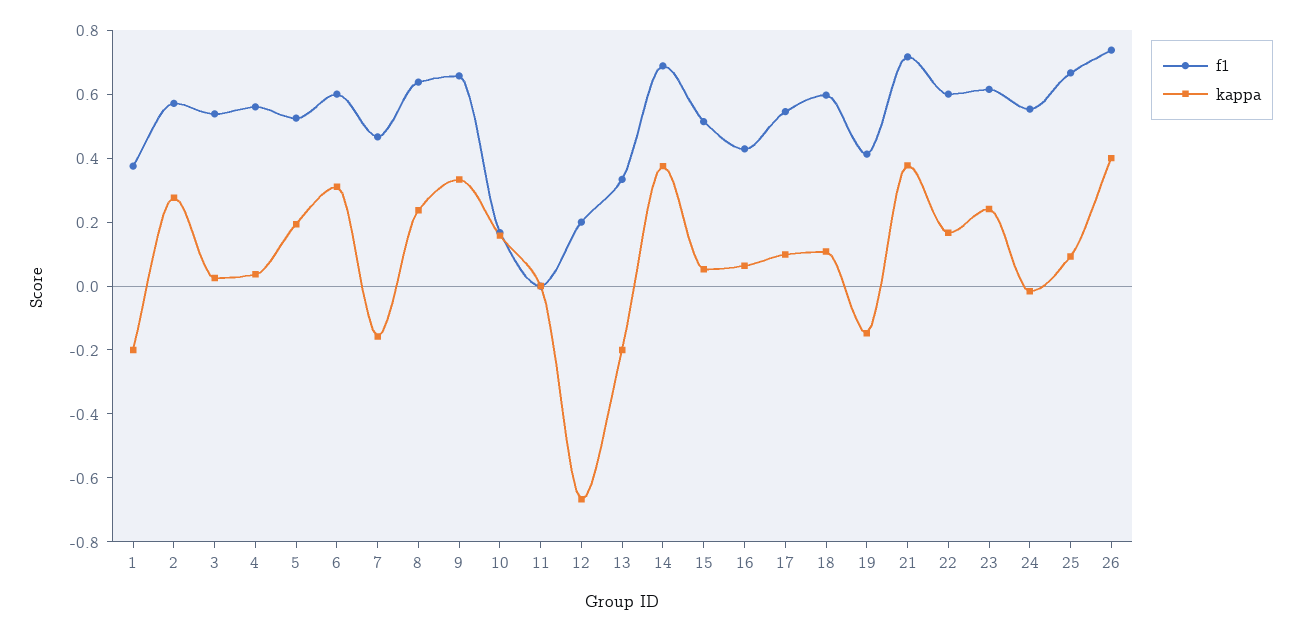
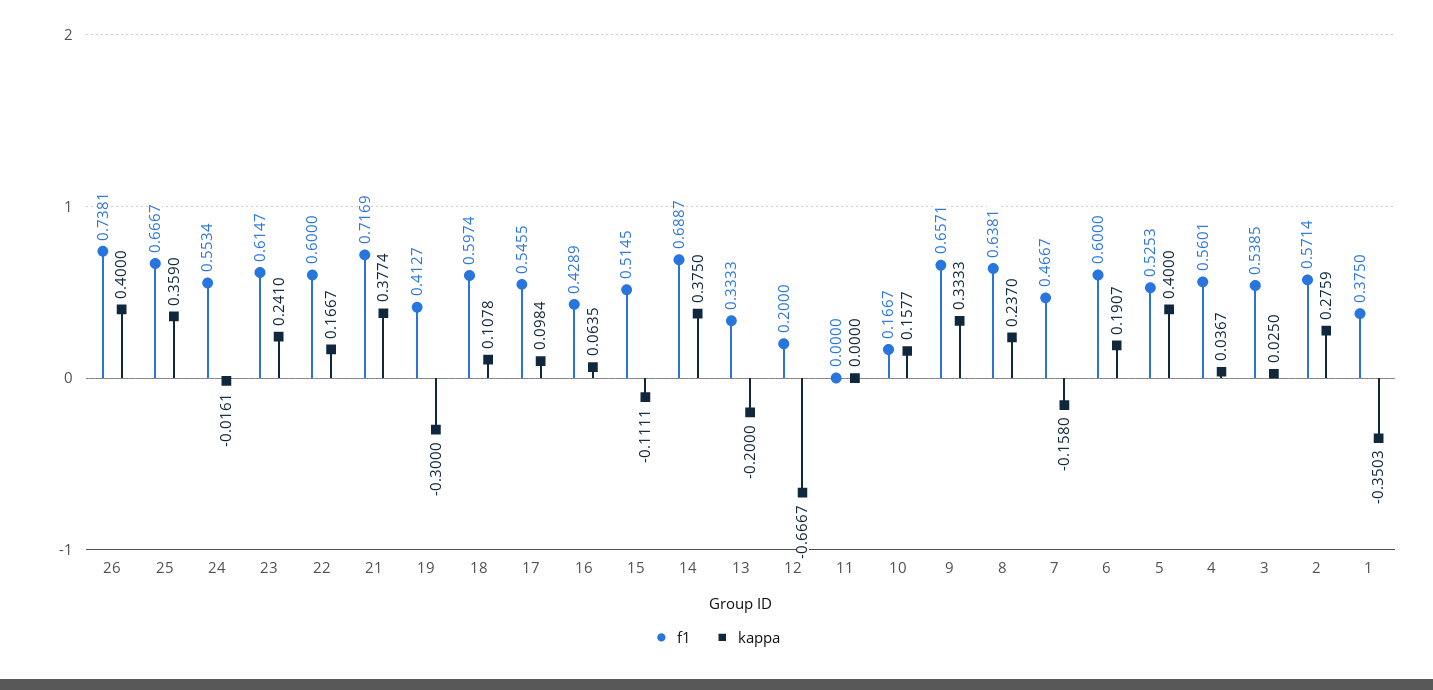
  {
    "f1": {
      "1": 0.375,
      "2": 0.5714,
      "3": 0.5385,
      "4": 0.5601,
      "5": 0.5253,
      "6": 0.6,
      "7": 0.4667,
      "8": 0.6381,
      "9": 0.6571,
      "10": 0.1667,
      "11": 0,
      "12": 0.2,
      "13": 0.3333,
      "14": 0.6887,
      "15": 0.5145,
      "16": 0.4289,
      "17": 0.5455,
      "18": 0.5974,
      "19": 0.4127,
      "21": 0.7169,
      "22": 0.6,
      "23": 0.6147,
      "24": 0.5534,
      "25": 0.6667,
      "26": 0.7381
    },
    "kappa": {
-     "1": -0.2,
+     "1": -0.3503,
      "2": 0.2759,
      "3": 0.025,
      "4": 0.0367,
-     "5": 0.2,
+     "5": 0.4,
-     "6": 0.3,
+     "6": 0.1907,
      "7": -0.158,
      "8": 0.237,
      "9": 0.3333,
      "10": 0.1577,
      "11": 0,
      "12": -0.6667,
      "13": -0.2,
      "14": 0.375,
-     "15": 0.05,
+     "15": -0.1111,
      "16": 0.0635,
      "17": 0.0984,
      "18": 0.1078,
-     "19": -0.15,
+     "19": -0.3,
      "21": 0.3774,
      "22": 0.1667,
      "23": 0.241,
      "24": -0.0161,
-     "25": 0.1,
+     "25": 0.359,
      "26": 0.4
    }
  }

